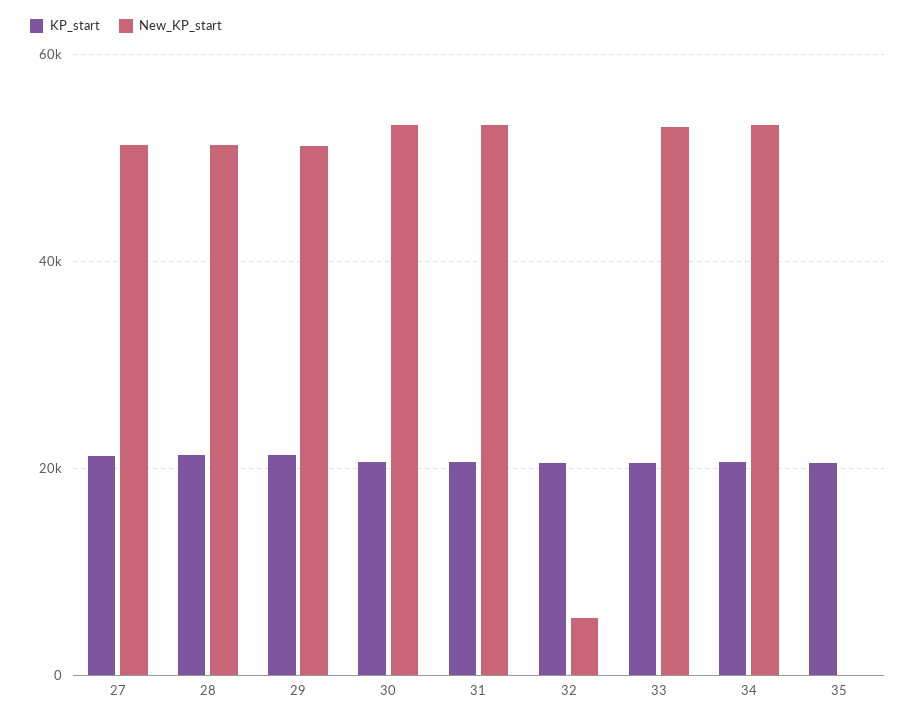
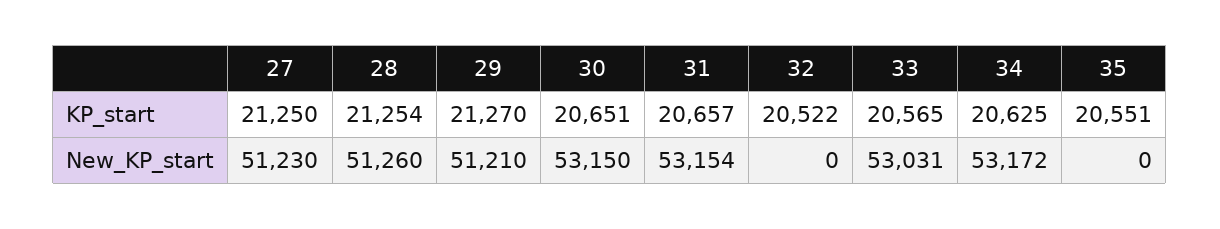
  {
    "KP_start": {
      "27": 21250,
      "28": 21254,
      "29": 21270,
      "30": 20651,
      "31": 20657,
      "32": 20522,
      "33": 20565,
      "34": 20625,
      "35": 20551
    },
    "New_KP_start": {
      "27": 51230,
      "28": 51260,
      "29": 51210,
      "30": 53150,
      "31": 53154,
-     "32": 6000,
+     "32": 0,
      "33": 53031,
      "34": 53172,
      "35": 0
    }
  }

